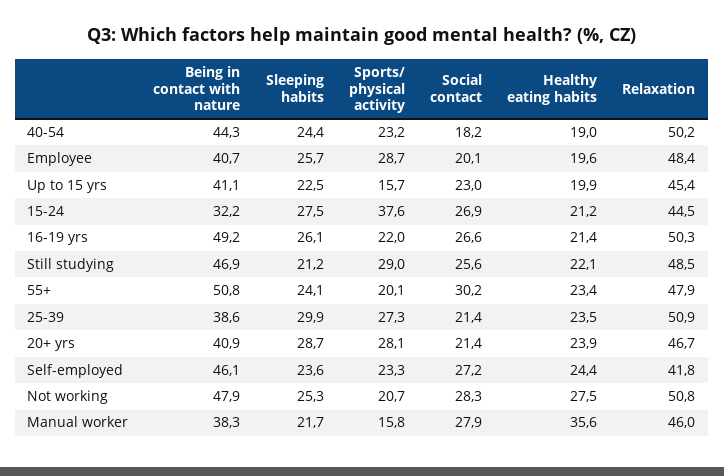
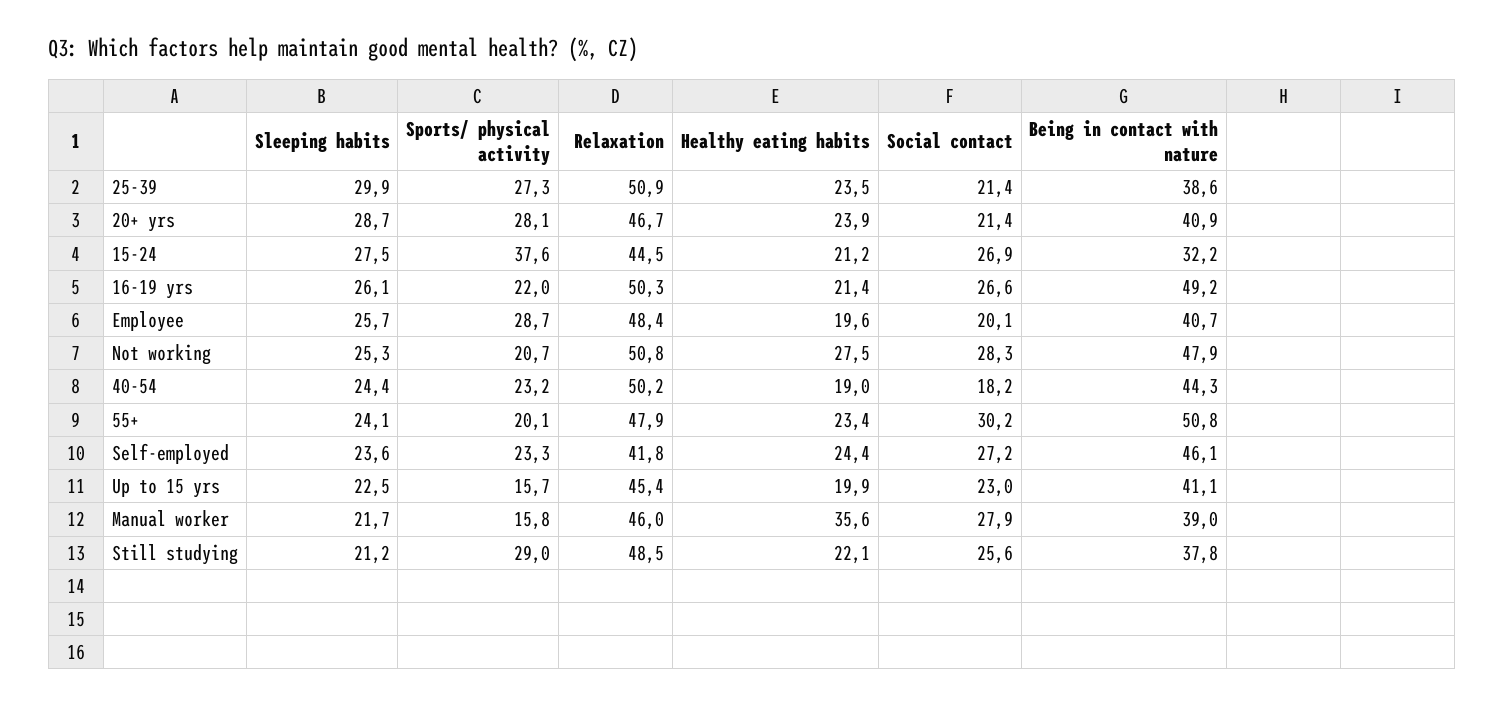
  {
    "Being in contact with nature": {
      "40-54": 44.3,
      "Employee": 40.7,
      "Up to 15 yrs": 41.1,
      "15-24": 32.2,
      "16-19 yrs": 49.2,
-     "Still studying": 46.9,
+     "Still studying": 37.8,
      "55+": 50.8,
      "25-39": 38.6,
      "20+ yrs": 40.9,
      "Self-employed": 46.1,
      "Not working": 47.9,
-     "Manual worker": 38.3
+     "Manual worker": 39
    },
    "Sleeping habits": {
      "40-54": 24.4,
      "Employee": 25.7,
      "Up to 15 yrs": 22.5,
      "15-24": 27.5,
      "16-19 yrs": 26.1,
      "Still studying": 21.2,
      "55+": 24.1,
      "25-39": 29.9,
      "20+ yrs": 28.7,
      "Self-employed": 23.6,
      "Not working": 25.3,
      "Manual worker": 21.7
    },
    "Sports/ physical activity": {
      "40-54": 23.2,
      "Employee": 28.7,
      "Up to 15 yrs": 15.7,
      "15-24": 37.6,
      "16-19 yrs": 22,
      "Still studying": 29,
      "55+": 20.1,
      "25-39": 27.3,
      "20+ yrs": 28.1,
      "Self-employed": 23.3,
      "Not working": 20.7,
      "Manual worker": 15.8
    },
    "Social contact": {
      "40-54": 18.2,
      "Employee": 20.1,
      "Up to 15 yrs": 23,
      "15-24": 26.9,
      "16-19 yrs": 26.6,
      "Still studying": 25.6,
      "55+": 30.2,
      "25-39": 21.4,
      "20+ yrs": 21.4,
      "Self-employed": 27.2,
      "Not working": 28.3,
      "Manual worker": 27.9
    },
    "Healthy eating habits": {
      "40-54": 19,
      "Employee": 19.6,
      "Up to 15 yrs": 19.9,
      "15-24": 21.2,
      "16-19 yrs": 21.4,
      "Still studying": 22.1,
      "55+": 23.4,
      "25-39": 23.5,
      "20+ yrs": 23.9,
      "Self-employed": 24.4,
      "Not working": 27.5,
      "Manual worker": 35.6
    },
    "Relaxation": {
      "40-54": 50.2,
      "Employee": 48.4,
      "Up to 15 yrs": 45.4,
      "15-24": 44.5,
      "16-19 yrs": 50.3,
      "Still studying": 48.5,
      "55+": 47.9,
      "25-39": 50.9,
      "20+ yrs": 46.7,
      "Self-employed": 41.8,
      "Not working": 50.8,
      "Manual worker": 46
    }
  }

